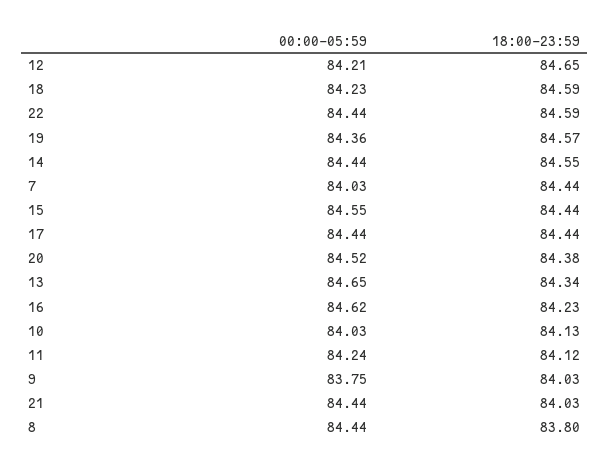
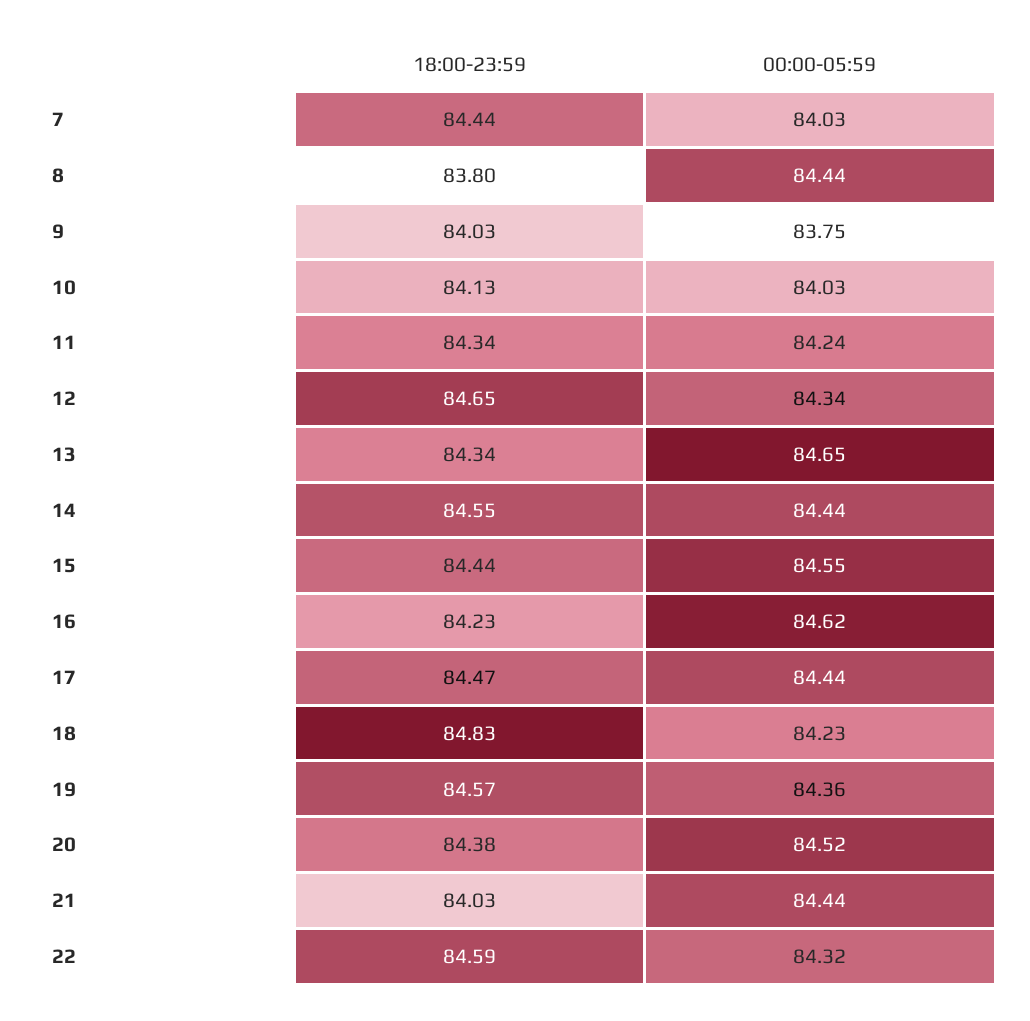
  {
    "00:00-05:59": {
-     "12": 84.21,
+     "12": 84.34,
      "18": 84.23,
-     "22": 84.44,
+     "22": 84.32,
      "19": 84.36,
      "14": 84.44,
      "7": 84.03,
      "15": 84.55,
      "17": 84.44,
      "20": 84.52,
      "13": 84.65,
      "16": 84.62,
      "10": 84.03,
      "11": 84.24,
      "9": 83.75,
      "21": 84.44,
      "8": 84.44
    },
    "18:00-23:59": {
      "12": 84.65,
-     "18": 84.59,
+     "18": 84.83,
      "22": 84.59,
      "19": 84.57,
      "14": 84.55,
      "7": 84.44,
      "15": 84.44,
-     "17": 84.44,
+     "17": 84.47,
      "20": 84.38,
      "13": 84.34,
      "16": 84.23,
      "10": 84.13,
-     "11": 84.12,
+     "11": 84.34,
      "9": 84.03,
      "21": 84.03,
      "8": 83.8
    }
  }

